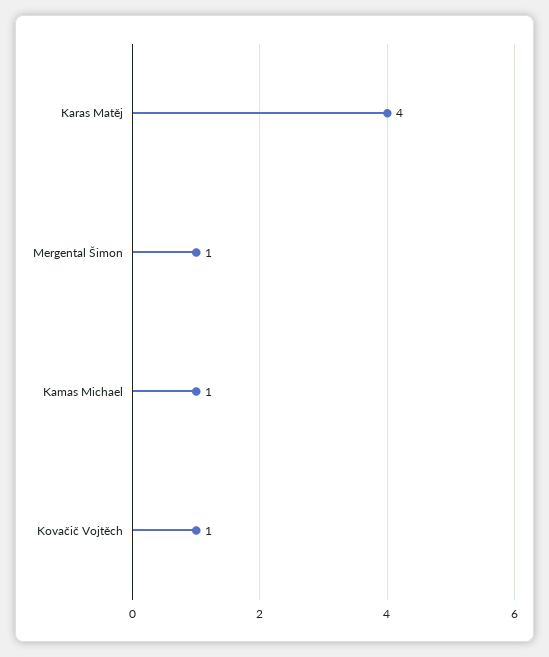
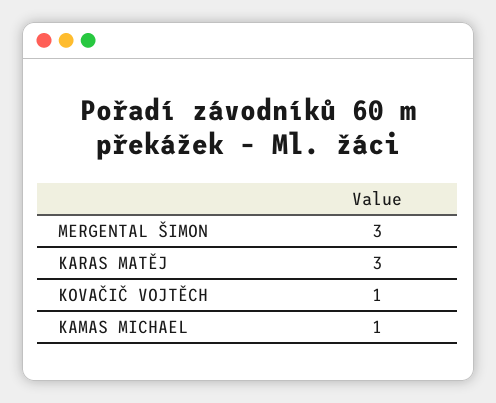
  {
-   "Karas Matěj": 4,
+   "Karas Matěj": 3,
-   "Mergental Šimon": 1,
+   "Mergental Šimon": 3,
    "Kamas Michael": 1,
    "Kovačič Vojtěch": 1
  }

